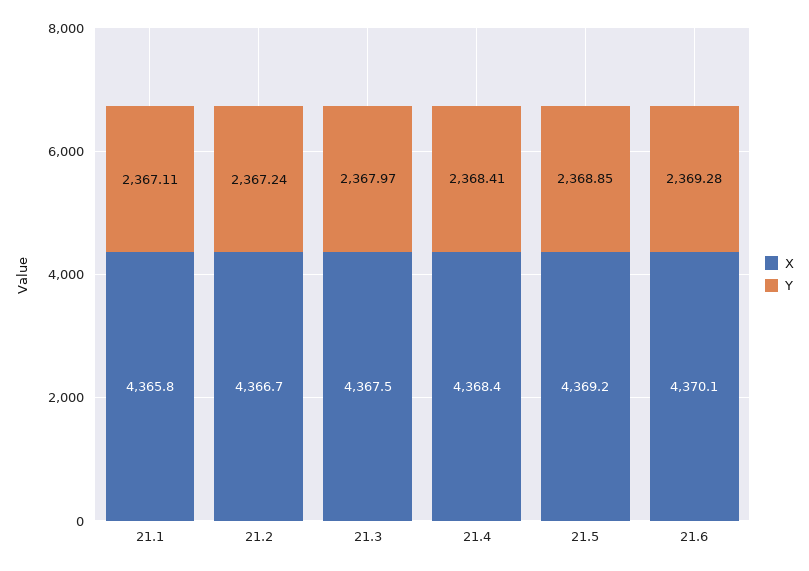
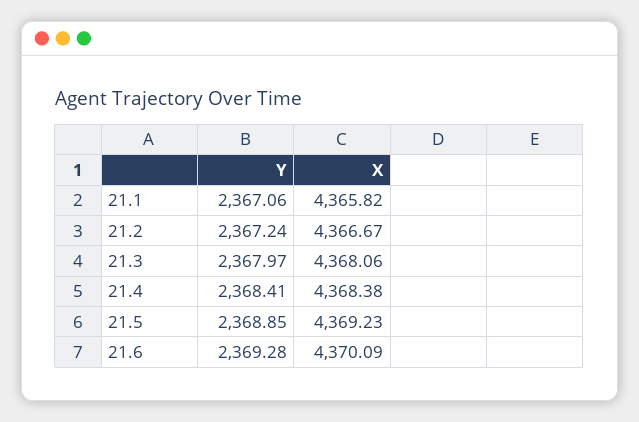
  {
    "X": {
      "21.1": 4365.82,
      "21.2": 4366.67,
-     "21.3": 4367.5,
+     "21.3": 4368.06,
      "21.4": 4368.38,
      "21.5": 4369.23,
      "21.6": 4370.09
    },
    "Y": {
-     "21.1": 2367.11,
+     "21.1": 2367.06,
      "21.2": 2367.24,
      "21.3": 2367.97,
      "21.4": 2368.41,
      "21.5": 2368.85,
      "21.6": 2369.28
    }
  }

